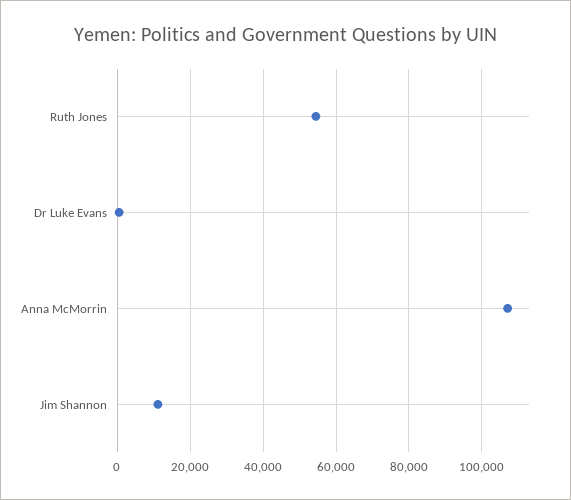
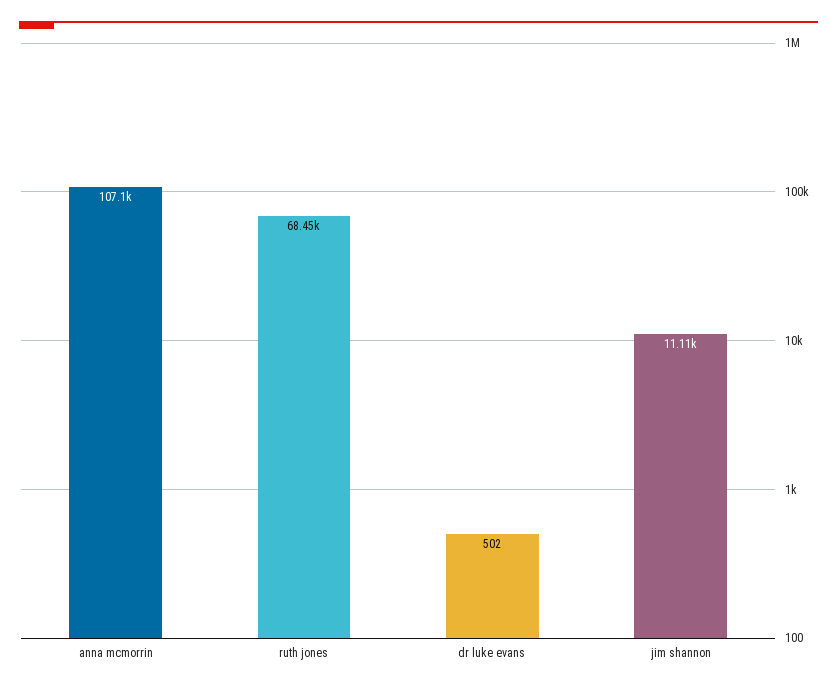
  {
-   "Ruth Jones": 54000,
+   "Ruth Jones": 68450,
    "Dr Luke Evans": 502,
    "Anna McMorrin": 107100,
    "Jim Shannon": 11110
  }

